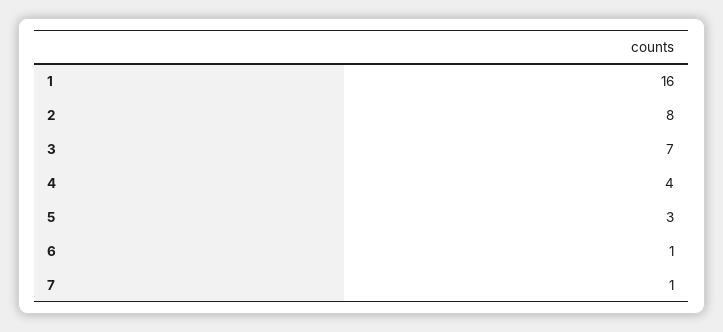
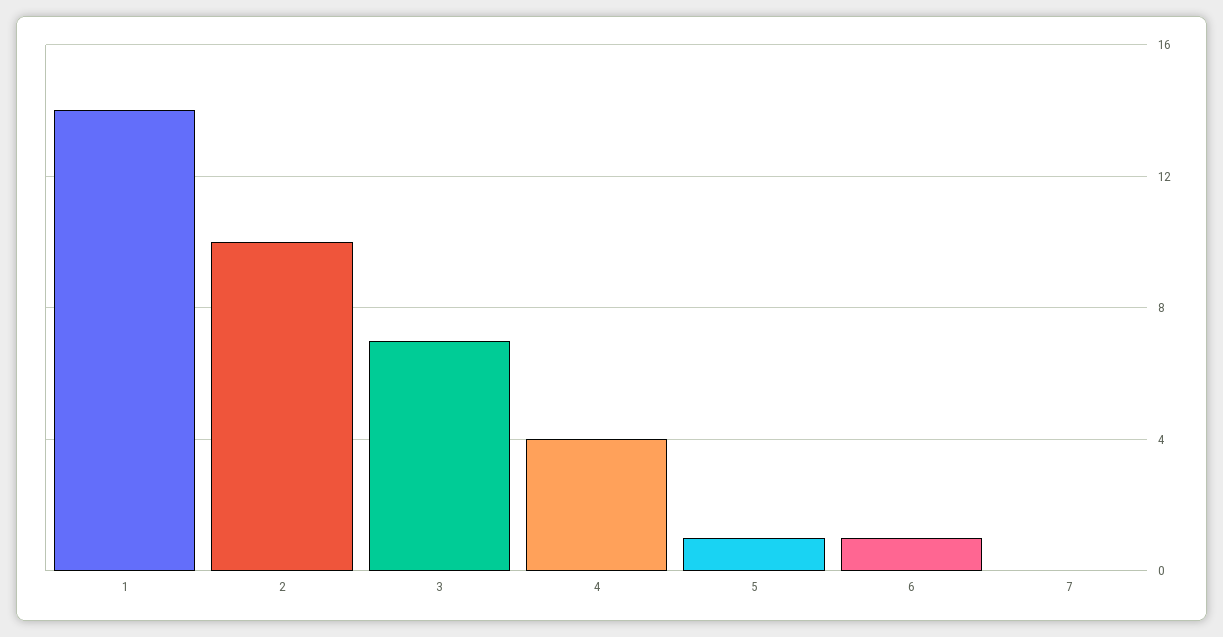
  {
-   "1": 16,
+   "1": 14,
-   "2": 8,
+   "2": 10,
    "3": 7,
    "4": 4,
-   "5": 3,
+   "5": 1,
    "6": 1,
-   "7": 1
+   "7": 0
  }

